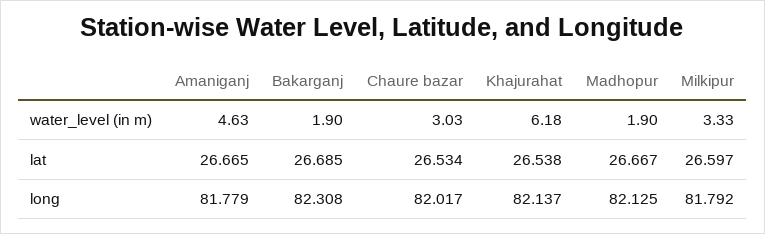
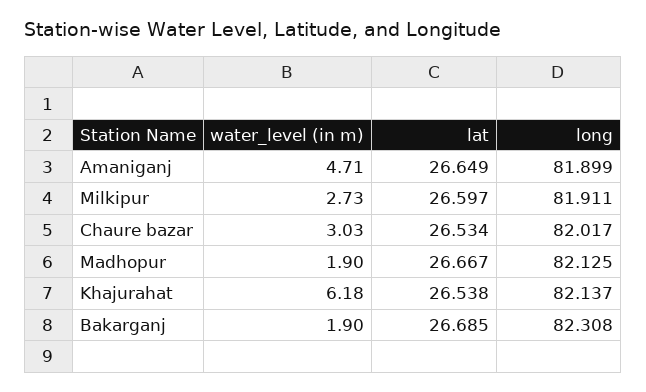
  {
    "Amaniganj": {
-     "water_level (in m)": 4.63,
+     "water_level (in m)": 4.71,
-     "lat": 26.665,
+     "lat": 26.649,
-     "long": 81.779
+     "long": 81.899
    },
    "Bakarganj": {
      "water_level (in m)": 1.9,
      "lat": 26.685,
      "long": 82.308
    },
    "Chaure bazar": {
      "water_level (in m)": 3.03,
      "lat": 26.534,
      "long": 82.017
    },
    "Khajurahat": {
      "water_level (in m)": 6.18,
      "lat": 26.538,
      "long": 82.137
    },
    "Madhopur": {
      "water_level (in m)": 1.9,
      "lat": 26.667,
      "long": 82.125
    },
    "Milkipur": {
-     "water_level (in m)": 3.33,
+     "water_level (in m)": 2.73,
      "lat": 26.597,
-     "long": 81.792
+     "long": 81.911
    }
  }

